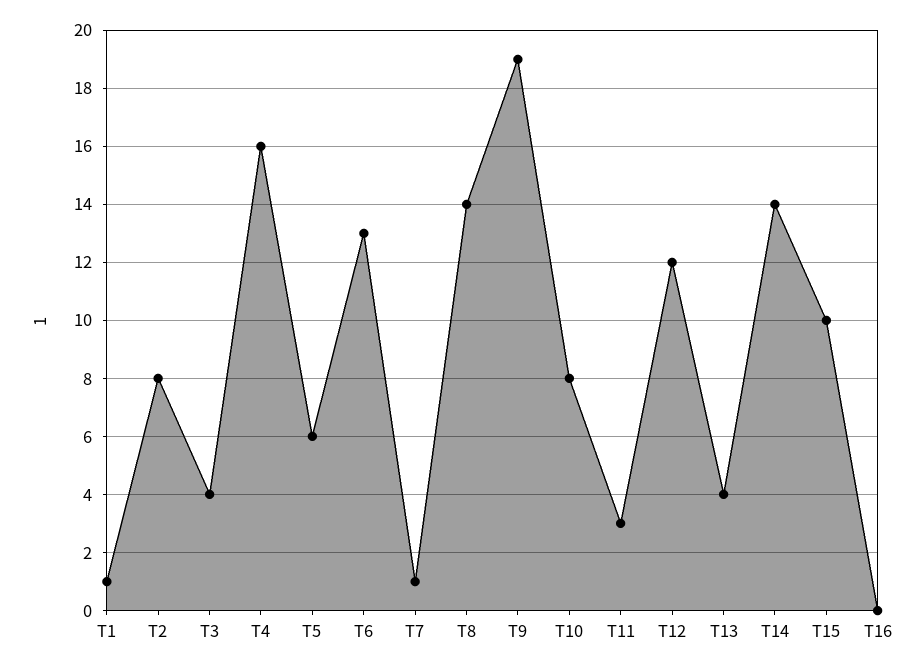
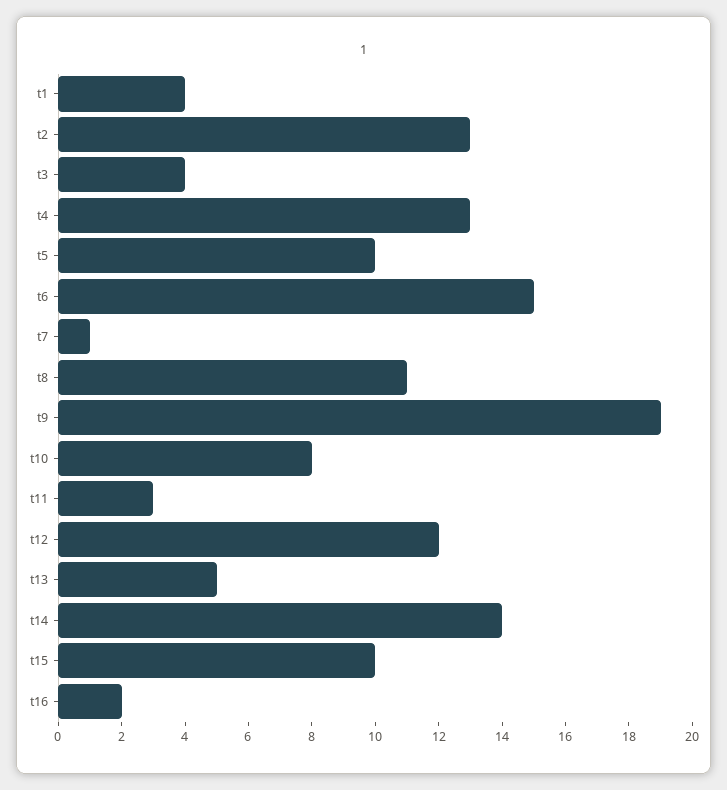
  {
-   "T1": 1,
+   "T1": 4,
-   "T2": 8,
+   "T2": 13,
    "T3": 4,
-   "T4": 16,
+   "T4": 13,
-   "T5": 6,
+   "T5": 10,
-   "T6": 13,
+   "T6": 15,
    "T7": 1,
-   "T8": 14,
+   "T8": 11,
    "T9": 19,
    "T10": 8,
    "T11": 3,
    "T12": 12,
-   "T13": 4,
+   "T13": 5,
    "T14": 14,
    "T15": 10,
-   "T16": 0
+   "T16": 2
  }

